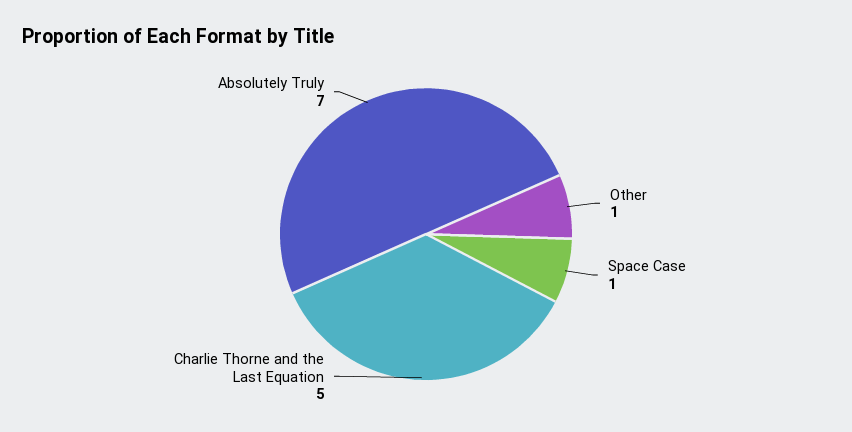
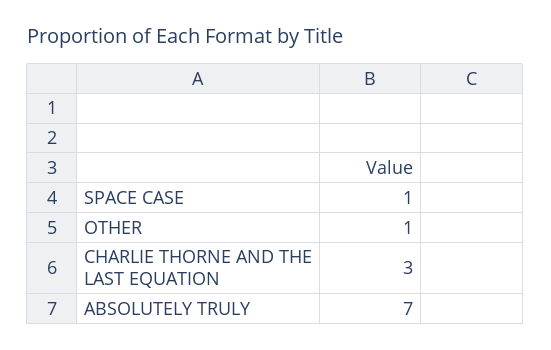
  {
    "Other": 1,
    "Space Case": 1,
-   "Charlie Thorne and the Last Equation": 5,
+   "Charlie Thorne and the Last Equation": 3,
    "Absolutely Truly": 7
  }

